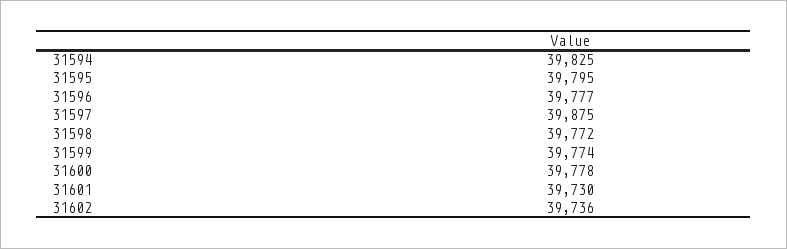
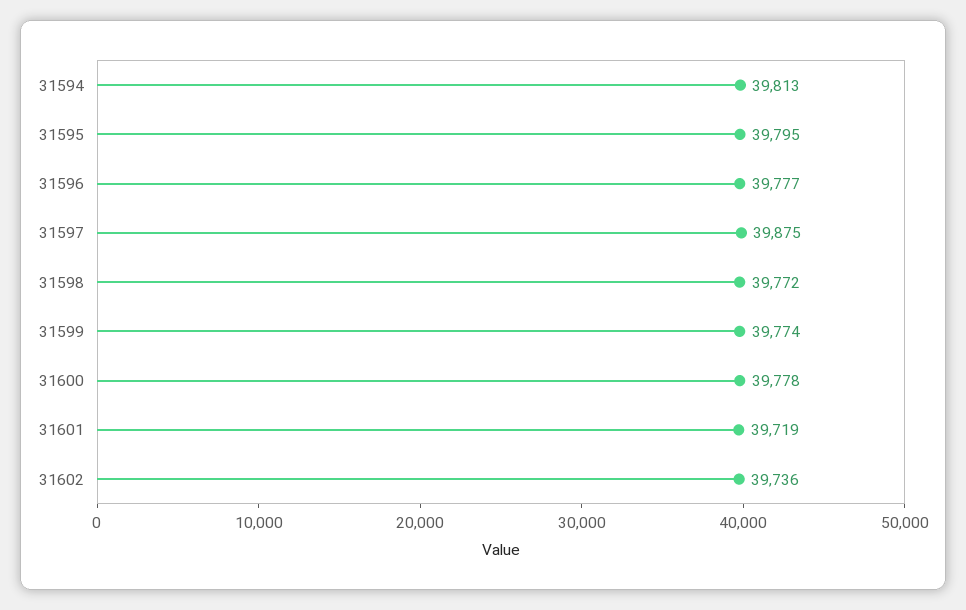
  {
-   "31594": 39825,
+   "31594": 39813,
    "31595": 39795,
    "31596": 39777,
    "31597": 39875,
    "31598": 39772,
    "31599": 39774,
    "31600": 39778,
-   "31601": 39730,
+   "31601": 39719,
    "31602": 39736
  }

